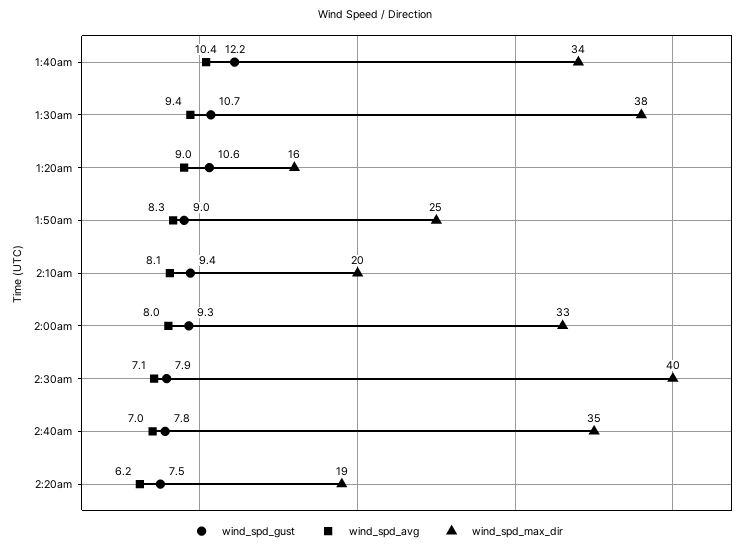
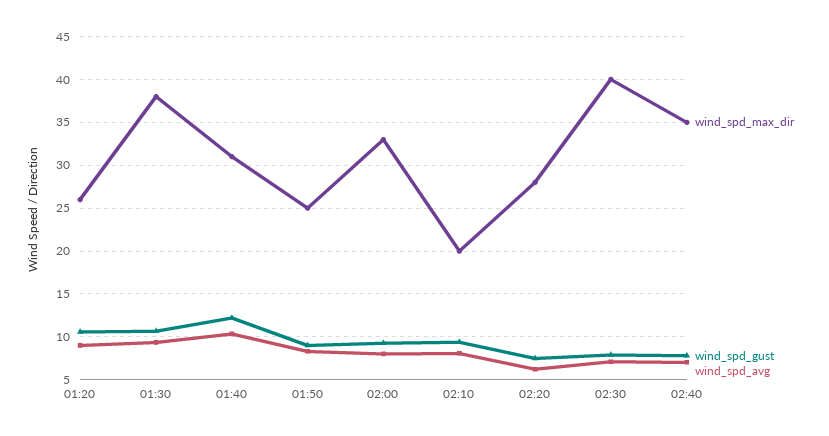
  {
    "wind_spd_gust": {
      "1:40am": 12.2,
      "1:30am": 10.7,
      "1:20am": 10.6,
      "1:50am": 9,
      "2:10am": 9.4,
      "2:00am": 9.3,
      "2:30am": 7.9,
      "2:40am": 7.8,
      "2:20am": 7.5
    },
    "wind_spd_avg": {
      "1:40am": 10.4,
      "1:30am": 9.4,
      "1:20am": 9,
      "1:50am": 8.3,
      "2:10am": 8.1,
      "2:00am": 8,
      "2:30am": 7.1,
      "2:40am": 7,
      "2:20am": 6.2
    },
    "wind_spd_max_dir": {
-     "1:40am": 34,
+     "1:40am": 31,
      "1:30am": 38,
-     "1:20am": 16,
+     "1:20am": 26,
      "1:50am": 25,
      "2:10am": 20,
      "2:00am": 33,
      "2:30am": 40,
      "2:40am": 35,
-     "2:20am": 19
+     "2:20am": 28
    }
  }

